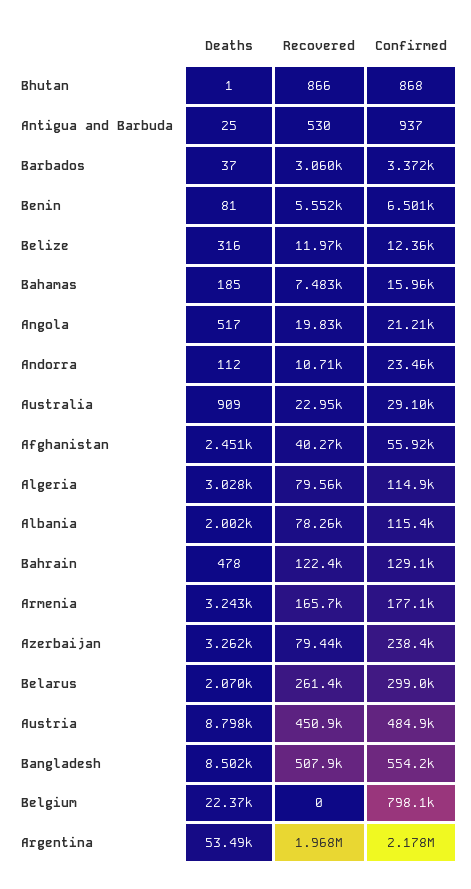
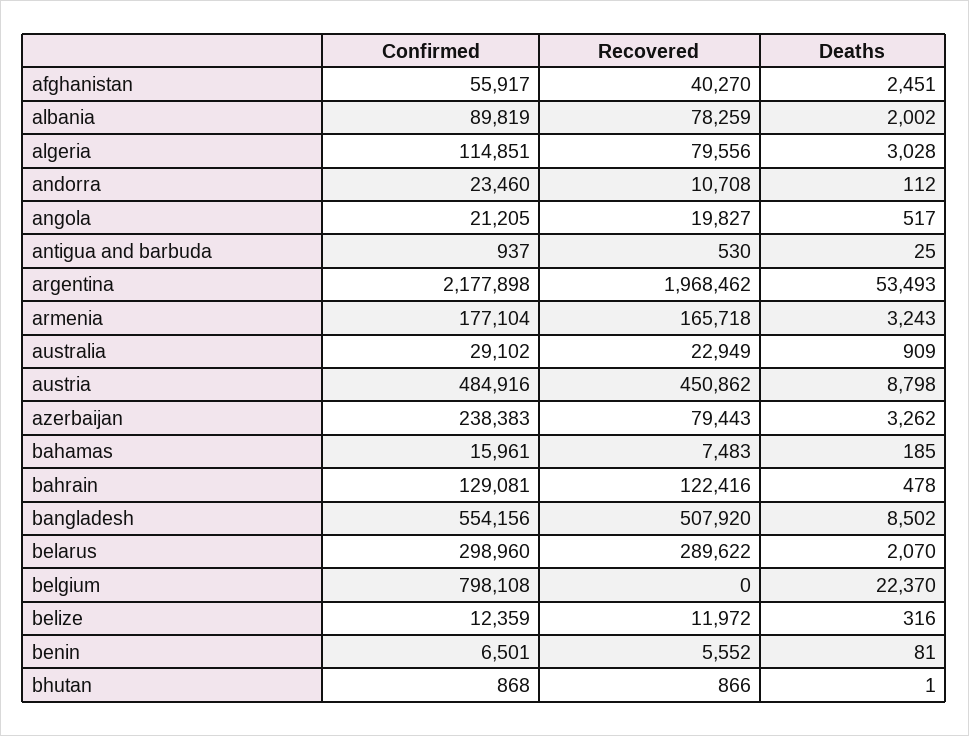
  {
    "Deaths": {
      "Bhutan": 1,
      "Antigua and Barbuda": 25,
-     "Barbados": 37,
      "Benin": 81,
      "Belize": 316,
      "Bahamas": 185,
      "Angola": 517,
      "Andorra": 112,
      "Australia": 909,
      "Afghanistan": 2451,
      "Algeria": 3028,
      "Albania": 2002,
      "Bahrain": 478,
      "Armenia": 3243,
      "Azerbaijan": 3262,
      "Belarus": 2070,
      "Austria": 8798,
      "Bangladesh": 8502,
      "Belgium": 22370,
      "Argentina": 53493
    },
    "Recovered": {
      "Bhutan": 866,
      "Antigua and Barbuda": 530,
-     "Barbados": 3060,
      "Benin": 5552,
      "Belize": 11972,
      "Bahamas": 7483,
      "Angola": 19827,
      "Andorra": 10708,
      "Australia": 22949,
      "Afghanistan": 40270,
      "Algeria": 79556,
      "Albania": 78259,
      "Bahrain": 122416,
      "Armenia": 165718,
      "Azerbaijan": 79443,
-     "Belarus": 261400,
+     "Belarus": 289622,
      "Austria": 450862,
      "Bangladesh": 507920,
      "Belgium": 0,
      "Argentina": 1968462
    },
    "Confirmed": {
      "Bhutan": 868,
      "Antigua and Barbuda": 937,
-     "Barbados": 3372,
      "Benin": 6501,
      "Belize": 12359,
      "Bahamas": 15961,
      "Angola": 21205,
      "Andorra": 23460,
      "Australia": 29102,
      "Afghanistan": 55917,
      "Algeria": 114851,
-     "Albania": 115400,
+     "Albania": 89819,
      "Bahrain": 129081,
      "Armenia": 177104,
      "Azerbaijan": 238383,
      "Belarus": 298960,
      "Austria": 484916,
      "Bangladesh": 554156,
      "Belgium": 798108,
      "Argentina": 2177898
    }
  }

